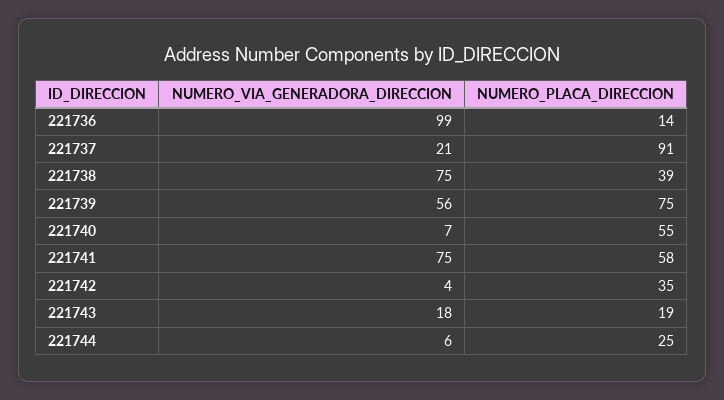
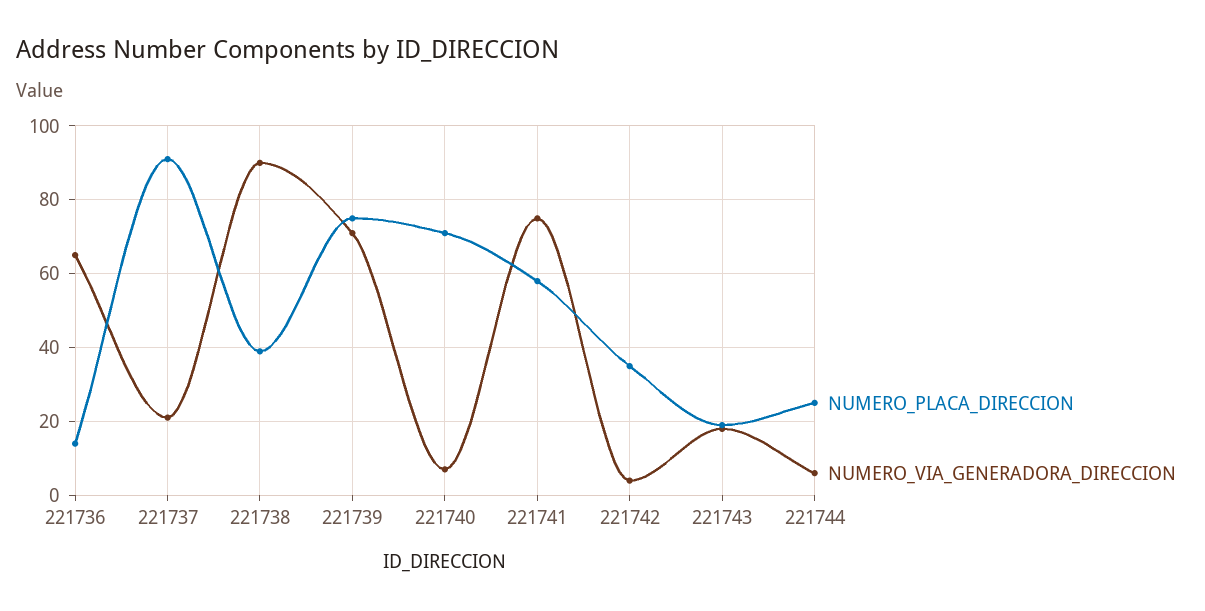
  {
    "NUMERO_VIA_GENERADORA_DIRECCION": {
-     "221736": 99,
+     "221736": 65,
      "221737": 21,
-     "221738": 75,
+     "221738": 90,
-     "221739": 56,
+     "221739": 70,
      "221740": 7,
      "221741": 75,
      "221742": 4,
      "221743": 18,
      "221744": 6
    },
    "NUMERO_PLACA_DIRECCION": {
      "221736": 14,
      "221737": 91,
      "221738": 39,
      "221739": 75,
-     "221740": 55,
+     "221740": 70,
      "221741": 58,
      "221742": 35,
      "221743": 19,
      "221744": 25
    }
  }

